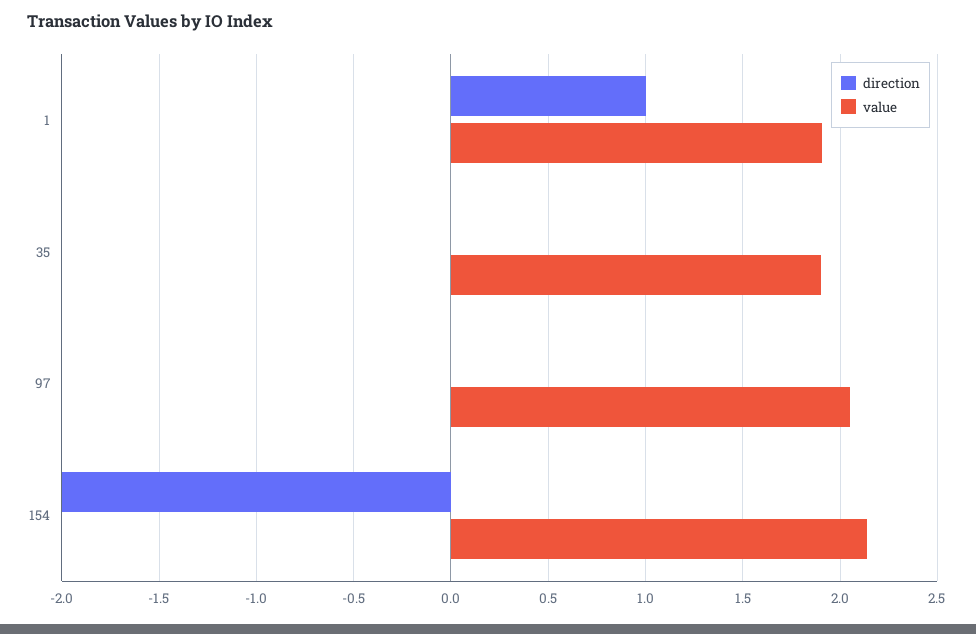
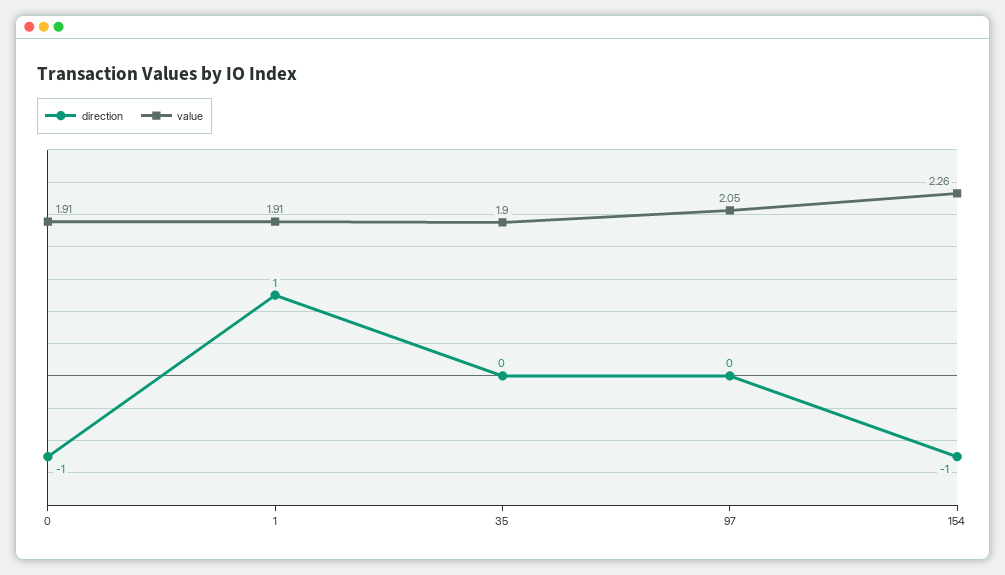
  {
    "direction": {
      "1": 1,
      "35": 0,
      "97": 0,
-     "154": -2
+     "154": -1,
+     "0": -1
    },
    "value": {
      "1": 1.91,
      "35": 1.9,
      "97": 2.05,
-     "154": 2.15
+     "154": 2.26,
+     "0": 1.91
    }
  }

